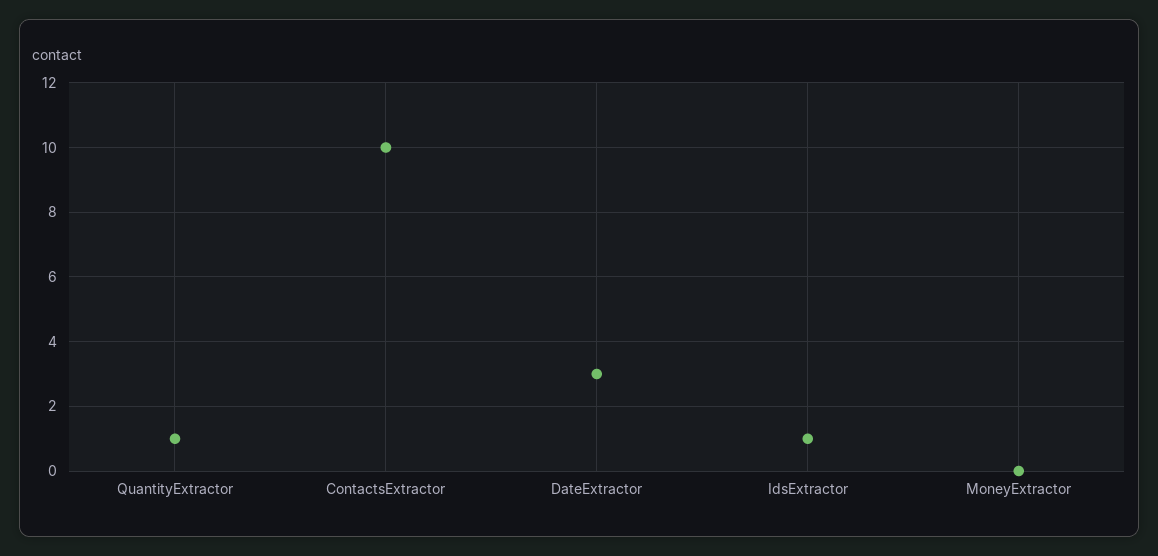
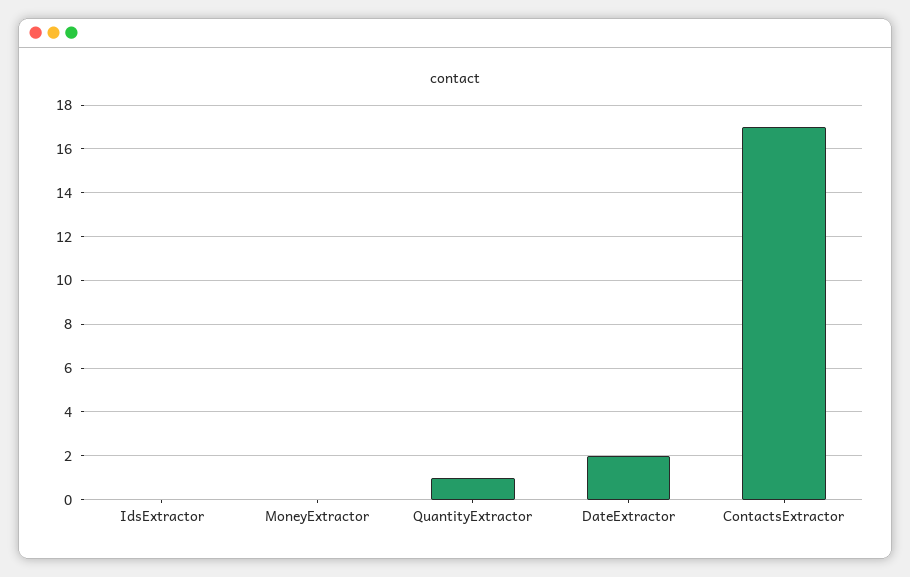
  {
    "QuantityExtractor": 1,
-   "ContactsExtractor": 10,
+   "ContactsExtractor": 17,
-   "DateExtractor": 3,
+   "DateExtractor": 2,
-   "IdsExtractor": 1,
+   "IdsExtractor": 0,
    "MoneyExtractor": 0
  }

